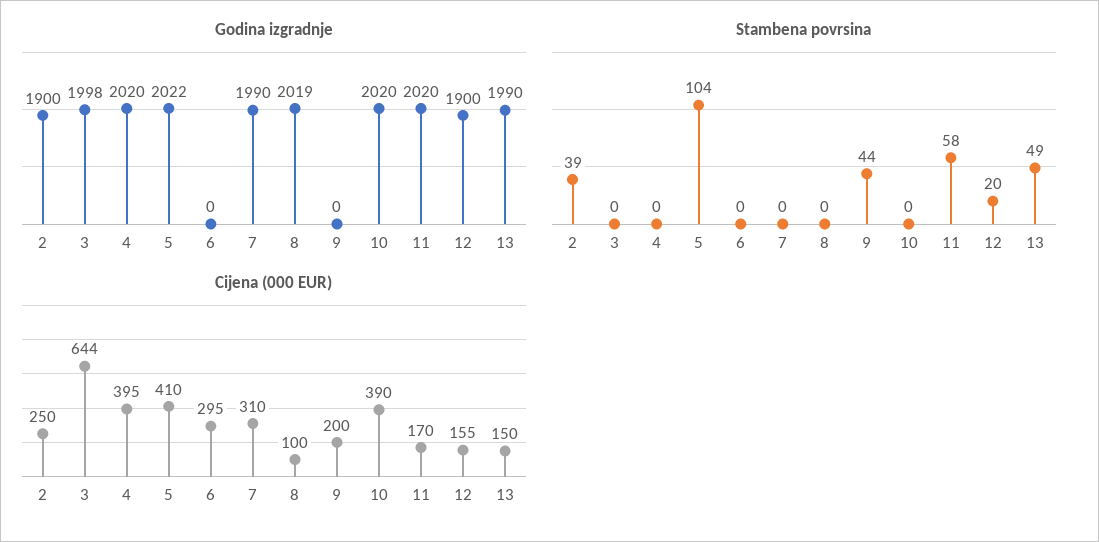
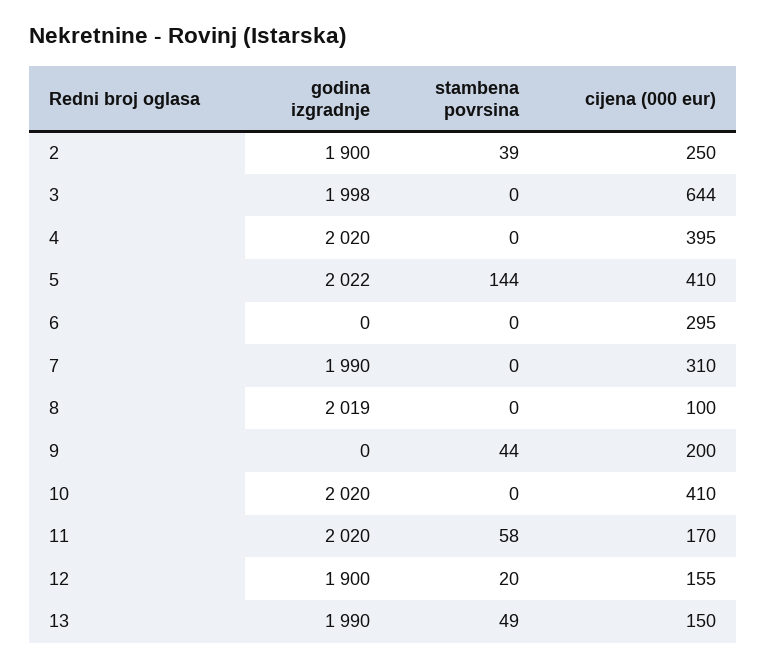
  {
    "Godina izgradnje": {
      "2": 1900,
      "3": 1998,
      "4": 2020,
      "5": 2022,
      "6": 0,
      "7": 1990,
      "8": 2019,
      "9": 0,
      "10": 2020,
      "11": 2020,
      "12": 1900,
      "13": 1990
    },
    "Stambena povrsina": {
      "2": 39,
      "3": 0,
      "4": 0,
-     "5": 104,
+     "5": 144,
      "6": 0,
      "7": 0,
      "8": 0,
      "9": 44,
      "10": 0,
      "11": 58,
      "12": 20,
      "13": 49
    },
    "Cijena (000 EUR)": {
      "2": 250,
      "3": 644,
      "4": 395,
      "5": 410,
      "6": 295,
      "7": 310,
      "8": 100,
      "9": 200,
-     "10": 390,
+     "10": 410,
      "11": 170,
      "12": 155,
      "13": 150
    }
  }

